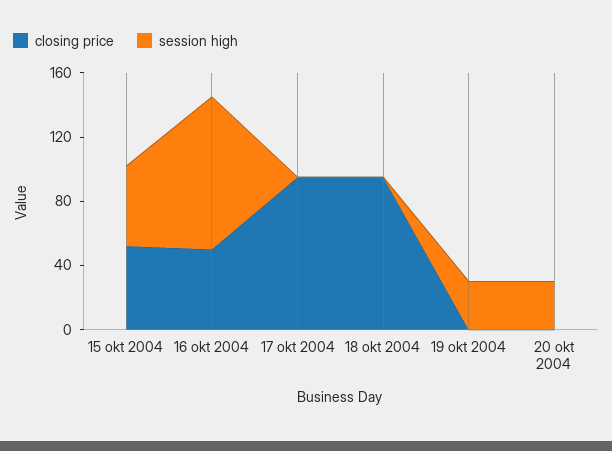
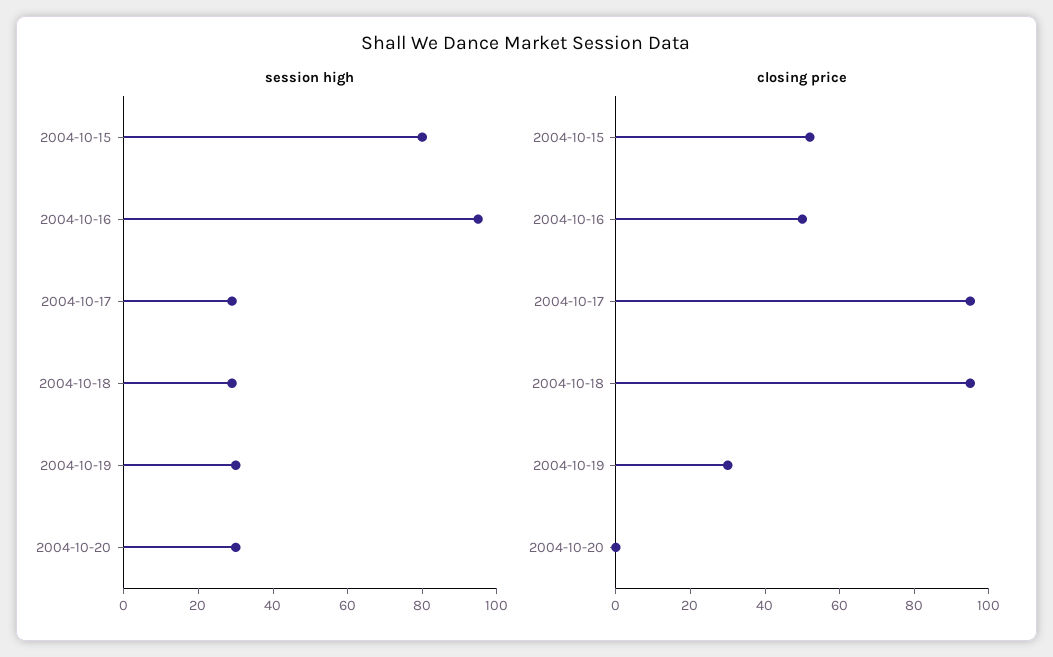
  {
    "closing price": {
      "15 okt 2004": 50,
      "16 okt 2004": 50,
      "17 okt 2004": 95,
      "18 okt 2004": 95,
-     "19 okt 2004": 0,
+     "19 okt 2004": 30,
      "20 okt 2004": 0
    },
    "session high": {
-     "15 okt 2004": 50,
+     "15 okt 2004": 80,
      "16 okt 2004": 95,
-     "17 okt 2004": 0,
+     "17 okt 2004": 30,
-     "18 okt 2004": 0,
+     "18 okt 2004": 30,
      "19 okt 2004": 30,
      "20 okt 2004": 30
    }
  }

